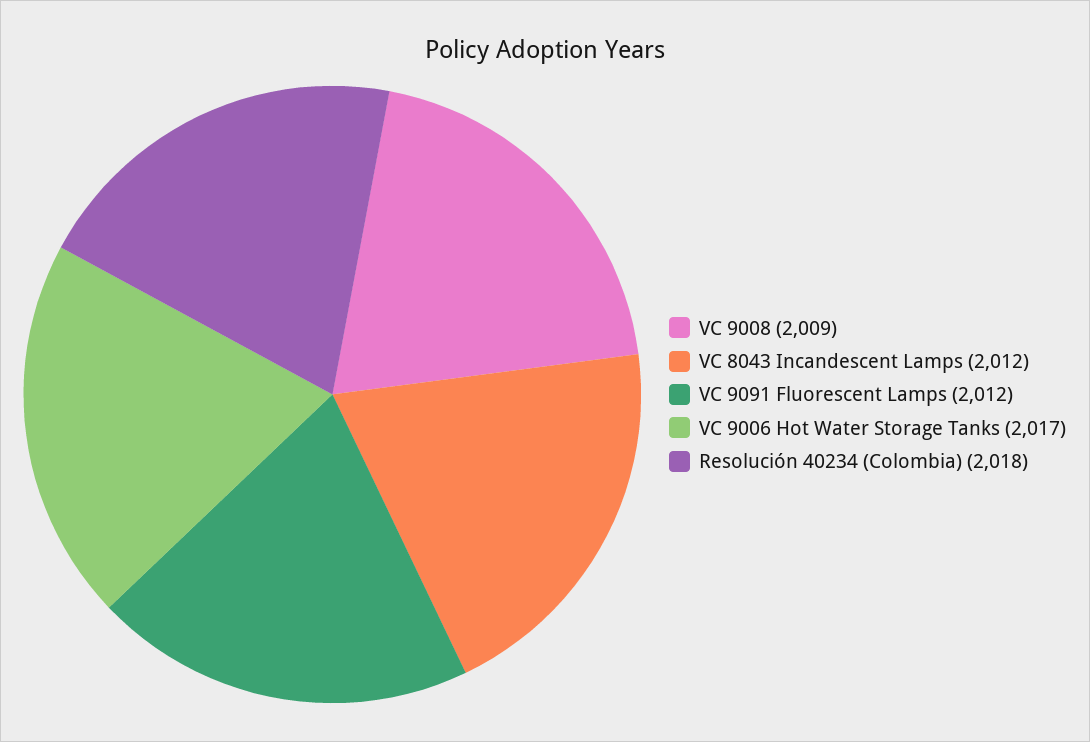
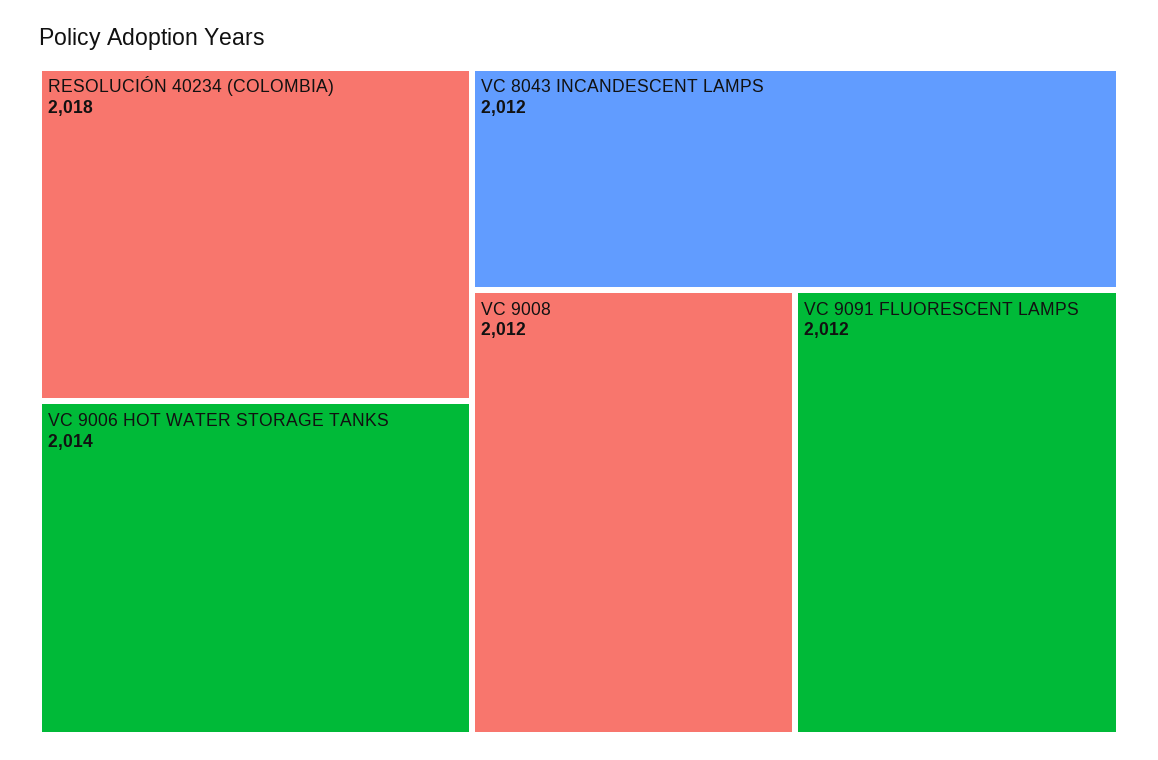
  {
-   "VC 9008": 2009,
+   "VC 9008": 2012,
    "VC 8043 Incandescent Lamps": 2012,
    "VC 9091 Fluorescent Lamps": 2012,
-   "VC 9006 Hot Water Storage Tanks": 2017,
+   "VC 9006 Hot Water Storage Tanks": 2014,
    "Resolución 40234 (Colombia)": 2018
  }

